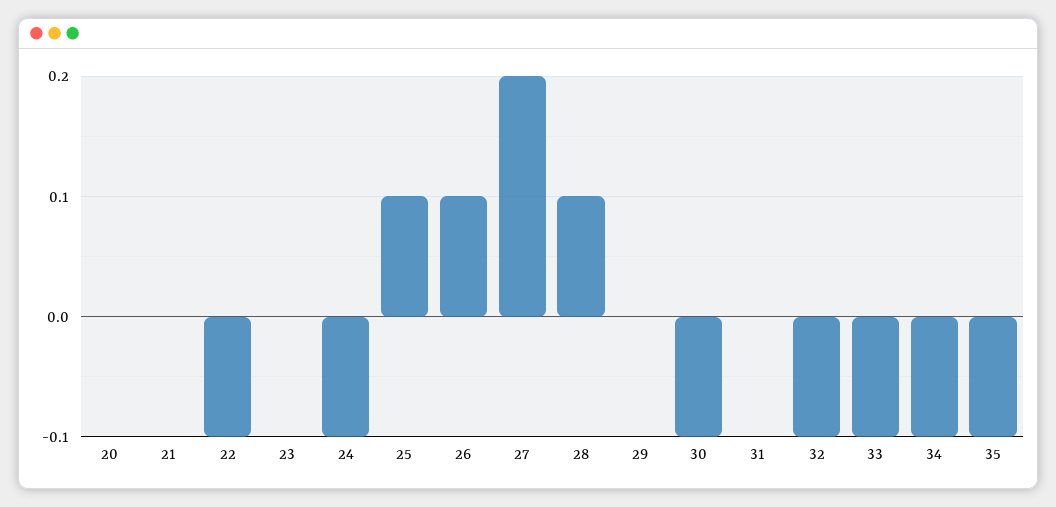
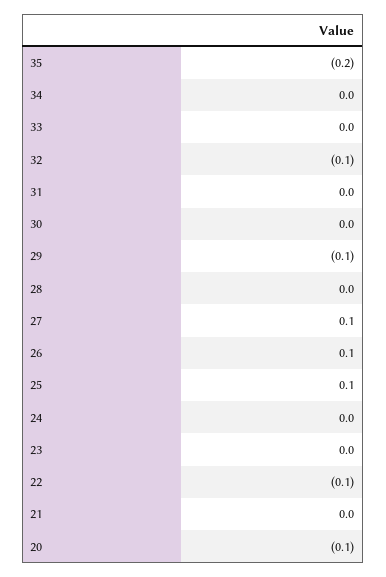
  {
-   "20": 0,
+   "20": -0.1,
    "21": 0,
    "22": -0.1,
    "23": 0,
-   "24": -0.1,
+   "24": 0,
    "25": 0.1,
    "26": 0.1,
-   "27": 0.2,
+   "27": 0.1,
-   "28": 0.1,
+   "28": 0,
-   "29": 0,
+   "29": -0.1,
-   "30": -0.1,
+   "30": 0,
    "31": 0,
    "32": -0.1,
-   "33": -0.1,
+   "33": 0,
-   "34": -0.1,
+   "34": 0,
-   "35": -0.1
+   "35": -0.2
  }

